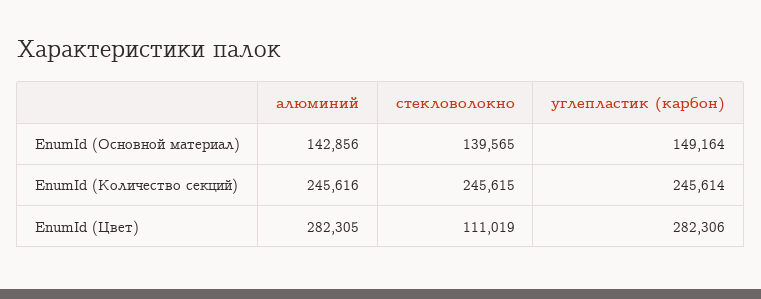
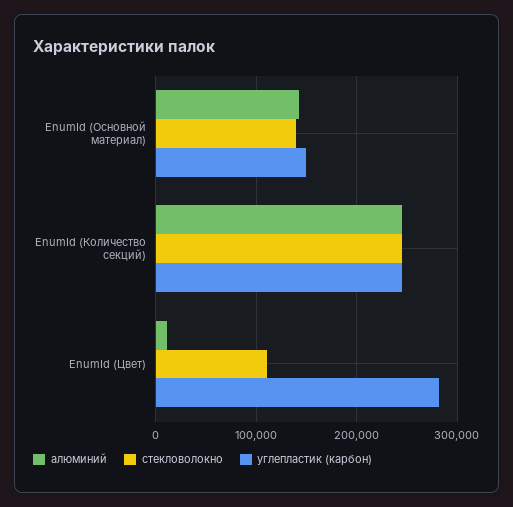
  {
    "алюминий": {
      "EnumId (Основной материал)": 142856,
      "EnumId (Количество секций)": 245616,
-     "EnumId (Цвет)": 282305
+     "EnumId (Цвет)": 10000
    },
    "стекловолокно": {
      "EnumId (Основной материал)": 139565,
      "EnumId (Количество секций)": 245615,
      "EnumId (Цвет)": 111019
    },
    "углепластик (карбон)": {
      "EnumId (Основной материал)": 149164,
      "EnumId (Количество секций)": 245614,
      "EnumId (Цвет)": 282306
    }
  }

